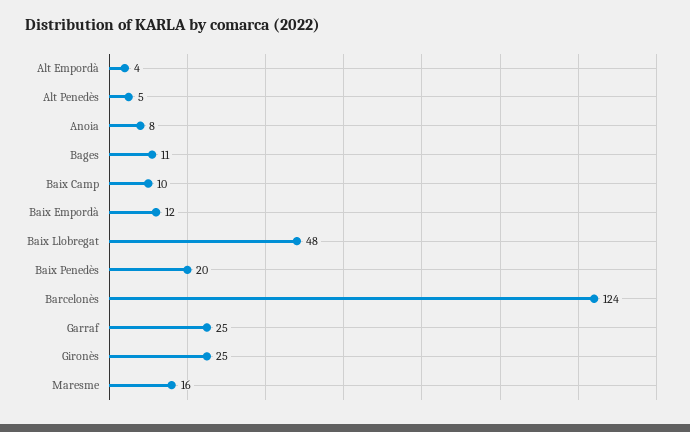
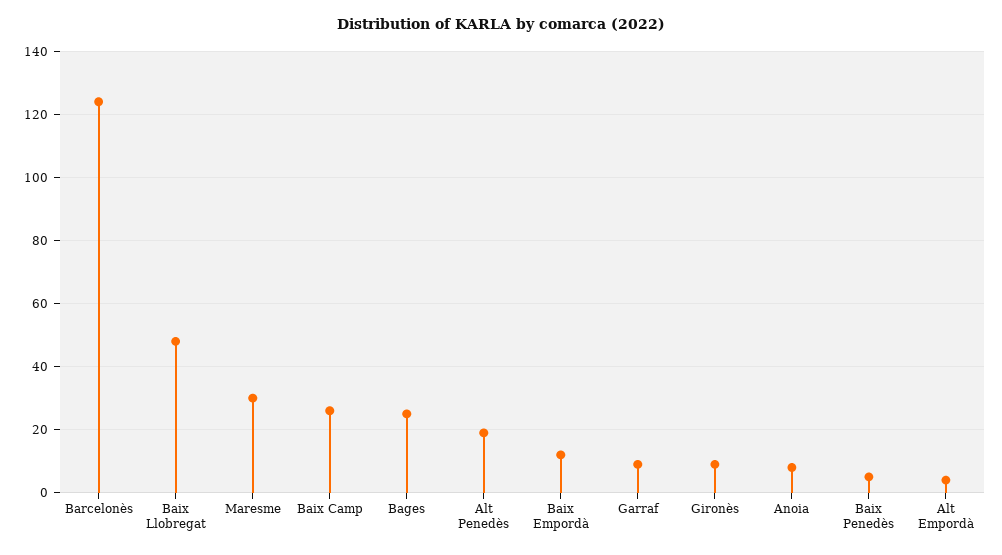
  {
    "Alt Empordà": 4,
-   "Alt Penedès": 5,
+   "Alt Penedès": 20,
    "Anoia": 8,
-   "Bages": 11,
+   "Bages": 25,
-   "Baix Camp": 10,
+   "Baix Camp": 25,
    "Baix Empordà": 12,
    "Baix Llobregat": 48,
-   "Baix Penedès": 20,
+   "Baix Penedès": 5,
    "Barcelonès": 124,
-   "Garraf": 25,
+   "Garraf": 10,
-   "Gironès": 25,
+   "Gironès": 10,
-   "Maresme": 16
+   "Maresme": 30
  }

